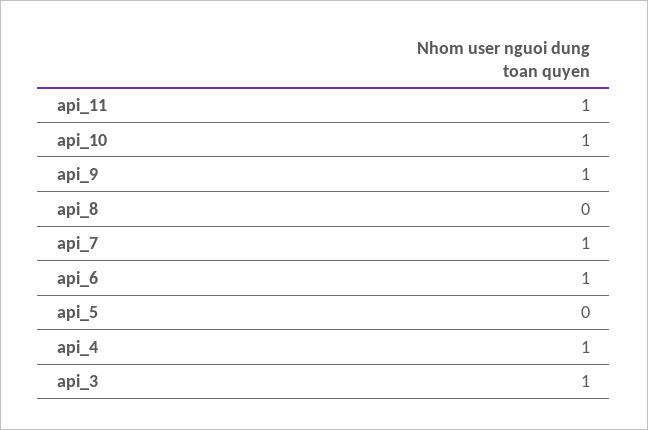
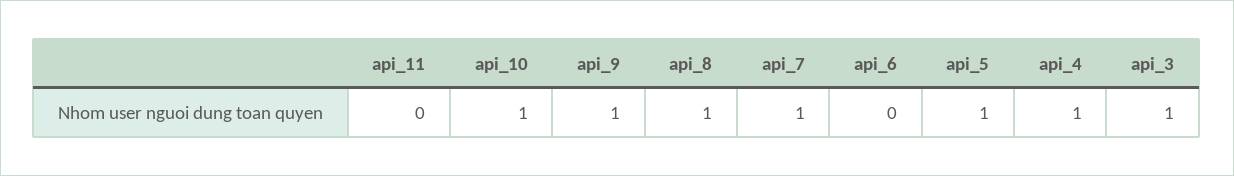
  {
-   "api_11": 1,
+   "api_11": 0,
    "api_10": 1,
    "api_9": 1,
-   "api_8": 0,
+   "api_8": 1,
    "api_7": 1,
-   "api_6": 1,
+   "api_6": 0,
-   "api_5": 0,
+   "api_5": 1,
    "api_4": 1,
    "api_3": 1
  }

